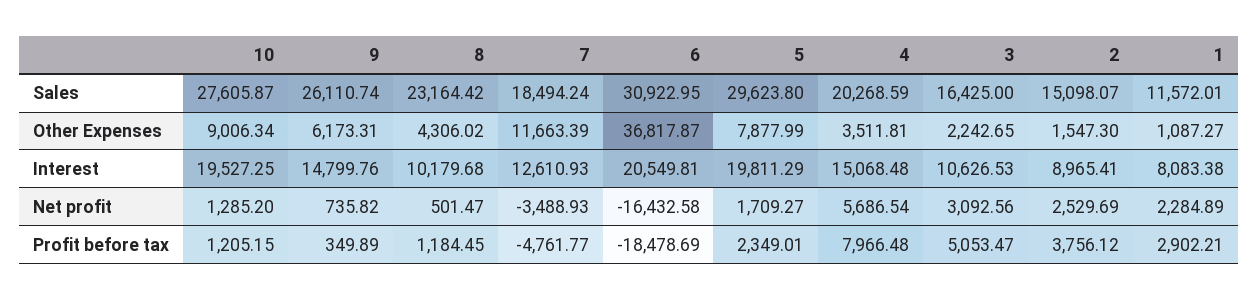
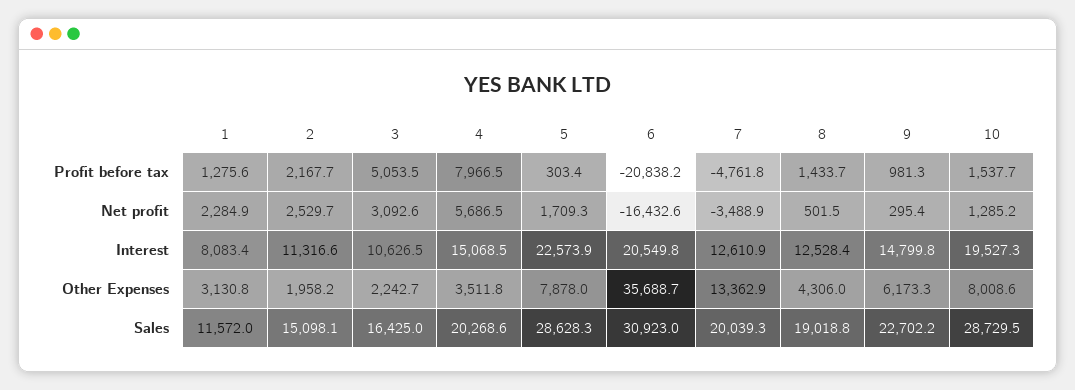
  {
    "10": {
-     "Sales": 27605.87,
+     "Sales": 28729.5,
-     "Other Expenses": 9006.34,
+     "Other Expenses": 8008.6,
      "Interest": 19527.25,
      "Net profit": 1285.2,
-     "Profit before tax": 1205.15
+     "Profit before tax": 1537.7
    },
    "9": {
-     "Sales": 26110.74,
+     "Sales": 22702.2,
      "Other Expenses": 6173.31,
      "Interest": 14799.76,
-     "Net profit": 735.82,
+     "Net profit": 295.4,
-     "Profit before tax": 349.89
+     "Profit before tax": 981.3
    },
    "8": {
-     "Sales": 23164.42,
+     "Sales": 19018.8,
      "Other Expenses": 4306.02,
-     "Interest": 10179.68,
+     "Interest": 12528.4,
      "Net profit": 501.47,
-     "Profit before tax": 1184.45
+     "Profit before tax": 1433.7
    },
    "7": {
-     "Sales": 18494.24,
+     "Sales": 20039.3,
-     "Other Expenses": 11663.39,
+     "Other Expenses": 13362.9,
      "Interest": 12610.93,
      "Net profit": -3488.93,
      "Profit before tax": -4761.77
    },
    "6": {
      "Sales": 30922.95,
-     "Other Expenses": 36817.87,
+     "Other Expenses": 35688.7,
      "Interest": 20549.81,
      "Net profit": -16432.58,
-     "Profit before tax": -18478.69
+     "Profit before tax": -20838.2
    },
    "5": {
-     "Sales": 29623.8,
+     "Sales": 28628.3,
      "Other Expenses": 7877.99,
-     "Interest": 19811.29,
+     "Interest": 22573.9,
      "Net profit": 1709.27,
-     "Profit before tax": 2349.01
+     "Profit before tax": 303.4
    },
    "4": {
      "Sales": 20268.59,
      "Other Expenses": 3511.81,
      "Interest": 15068.48,
      "Net profit": 5686.54,
      "Profit before tax": 7966.48
    },
    "3": {
      "Sales": 16425,
      "Other Expenses": 2242.65,
      "Interest": 10626.53,
      "Net profit": 3092.56,
      "Profit before tax": 5053.47
    },
    "2": {
      "Sales": 15098.07,
-     "Other Expenses": 1547.3,
+     "Other Expenses": 1958.2,
-     "Interest": 8965.41,
+     "Interest": 11316.6,
      "Net profit": 2529.69,
-     "Profit before tax": 3756.12
+     "Profit before tax": 2167.7
    },
    "1": {
      "Sales": 11572.01,
-     "Other Expenses": 1087.27,
+     "Other Expenses": 3130.8,
      "Interest": 8083.38,
      "Net profit": 2284.89,
-     "Profit before tax": 2902.21
+     "Profit before tax": 1275.6
    }
  }

